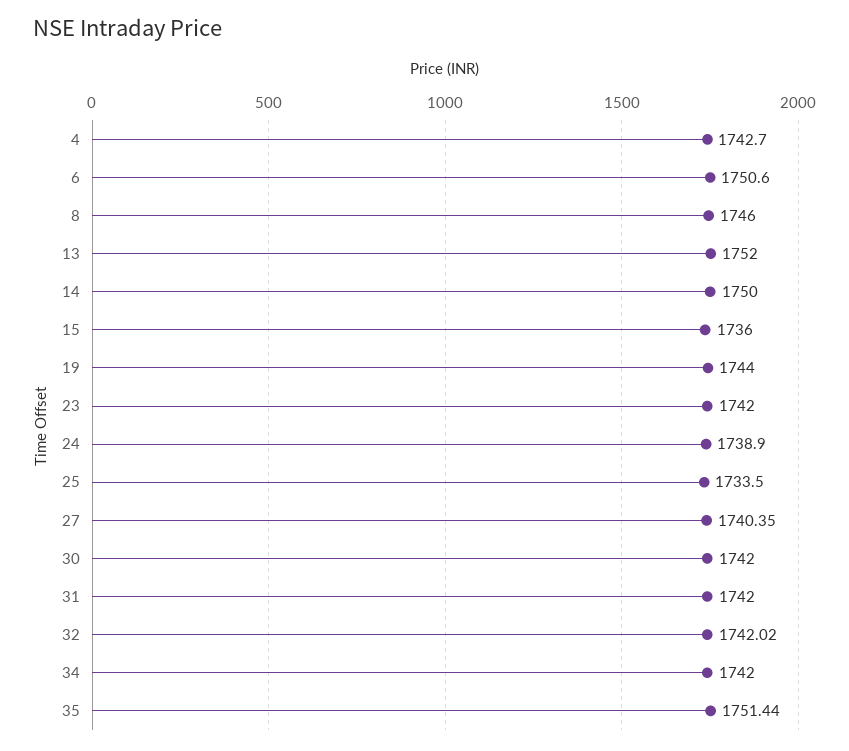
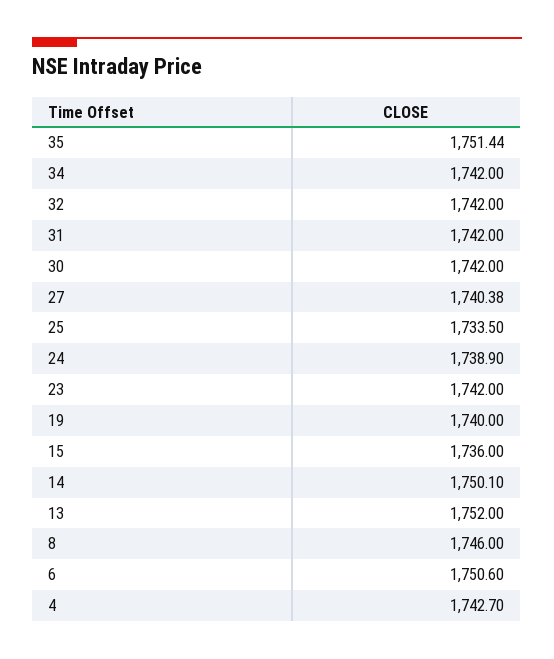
  {
    "4": 1742.7,
    "6": 1750.6,
    "8": 1746,
    "13": 1752,
-   "14": 1750,
+   "14": 1750.1,
    "15": 1736,
-   "19": 1744,
+   "19": 1740,
    "23": 1742,
    "24": 1738.9,
    "25": 1733.5,
-   "27": 1740.35,
+   "27": 1740.38,
    "30": 1742,
    "31": 1742,
-   "32": 1742.02,
+   "32": 1742,
    "34": 1742,
    "35": 1751.44
  }

